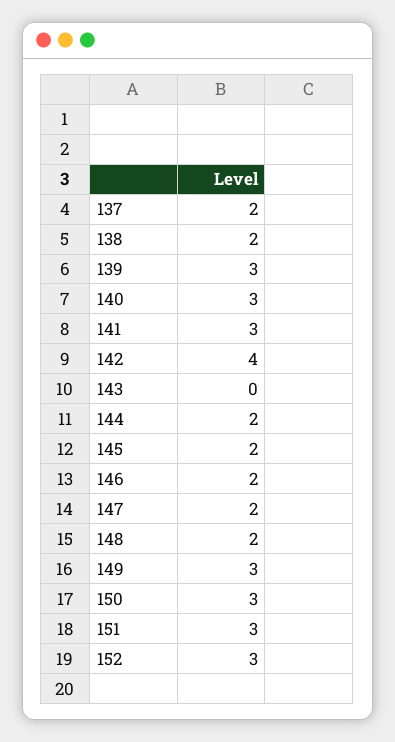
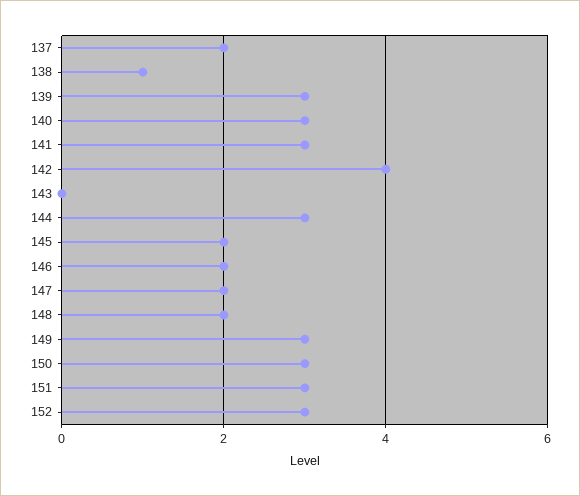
  {
    "137": 2,
-   "138": 2,
+   "138": 1,
    "139": 3,
    "140": 3,
    "141": 3,
    "142": 4,
    "143": 0,
-   "144": 2,
+   "144": 3,
    "145": 2,
    "146": 2,
    "147": 2,
    "148": 2,
    "149": 3,
    "150": 3,
    "151": 3,
    "152": 3
  }

